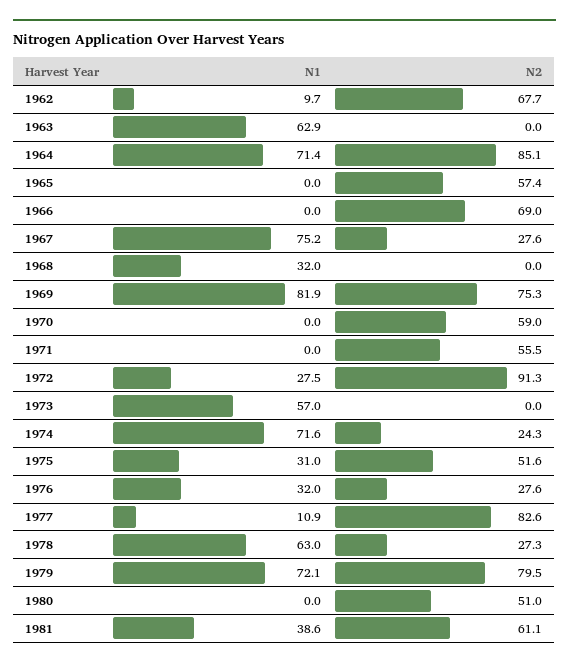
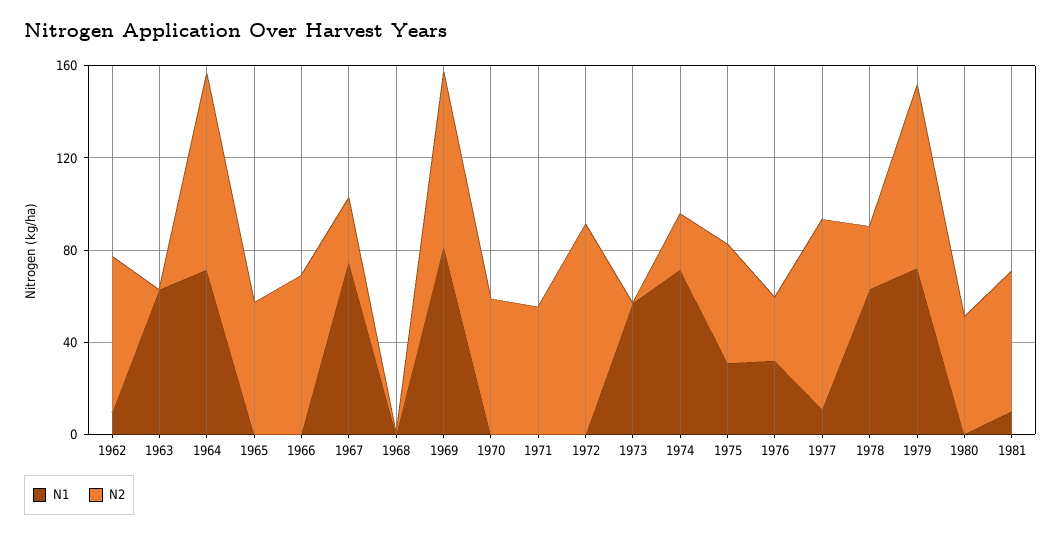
  {
    "N1": {
      "1962": 9.7,
      "1963": 62.9,
      "1964": 71.4,
      "1965": 0,
      "1966": 0,
      "1967": 75.2,
-     "1968": 32,
+     "1968": 0,
      "1969": 81.9,
      "1970": 0,
      "1971": 0,
-     "1972": 27.5,
+     "1972": 0,
      "1973": 57,
      "1974": 71.6,
      "1975": 31,
      "1976": 32,
      "1977": 10.9,
      "1978": 63,
      "1979": 72.1,
      "1980": 0,
-     "1981": 38.6
+     "1981": 10
    },
    "N2": {
      "1962": 67.7,
      "1963": 0,
      "1964": 85.1,
      "1965": 57.4,
      "1966": 69,
      "1967": 27.6,
      "1968": 0,
      "1969": 75.3,
      "1970": 59,
      "1971": 55.5,
      "1972": 91.3,
      "1973": 0,
      "1974": 24.3,
      "1975": 51.6,
      "1976": 27.6,
      "1977": 82.6,
      "1978": 27.3,
      "1979": 79.5,
      "1980": 51,
      "1981": 61.1
    }
  }

